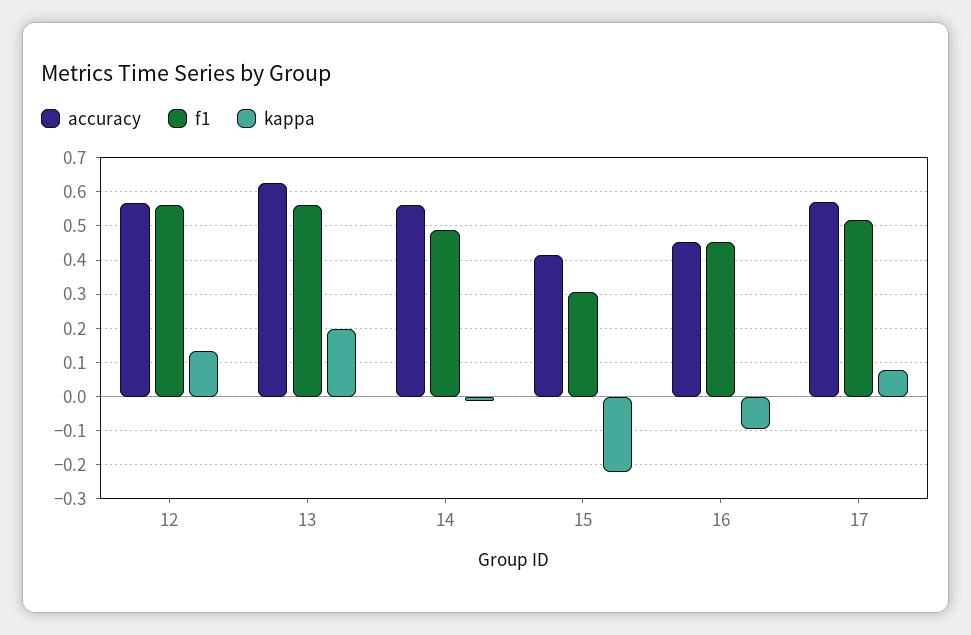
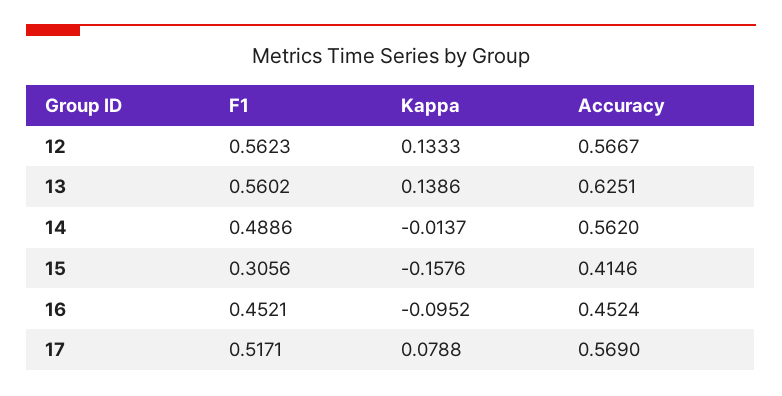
  {
    "accuracy": {
      "12": 0.5667,
      "13": 0.6251,
      "14": 0.562,
      "15": 0.4146,
      "16": 0.4524,
      "17": 0.569
    },
    "f1": {
      "12": 0.5623,
      "13": 0.5602,
      "14": 0.4886,
      "15": 0.3056,
      "16": 0.4521,
      "17": 0.5171
    },
    "kappa": {
      "12": 0.1333,
-     "13": 0.2,
+     "13": 0.1386,
      "14": -0.0137,
-     "15": -0.22,
+     "15": -0.1576,
      "16": -0.0952,
      "17": 0.0788
    }
  }

